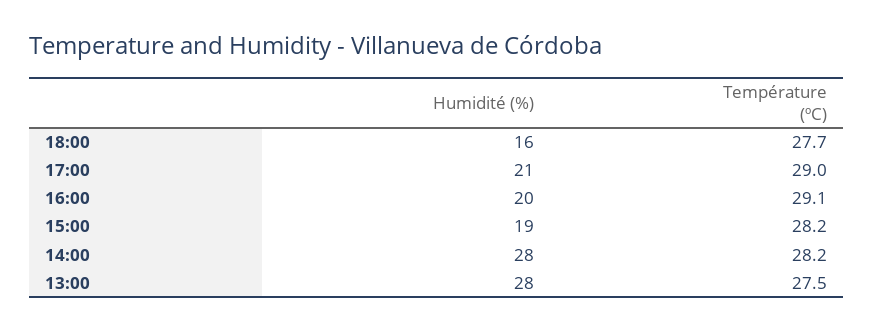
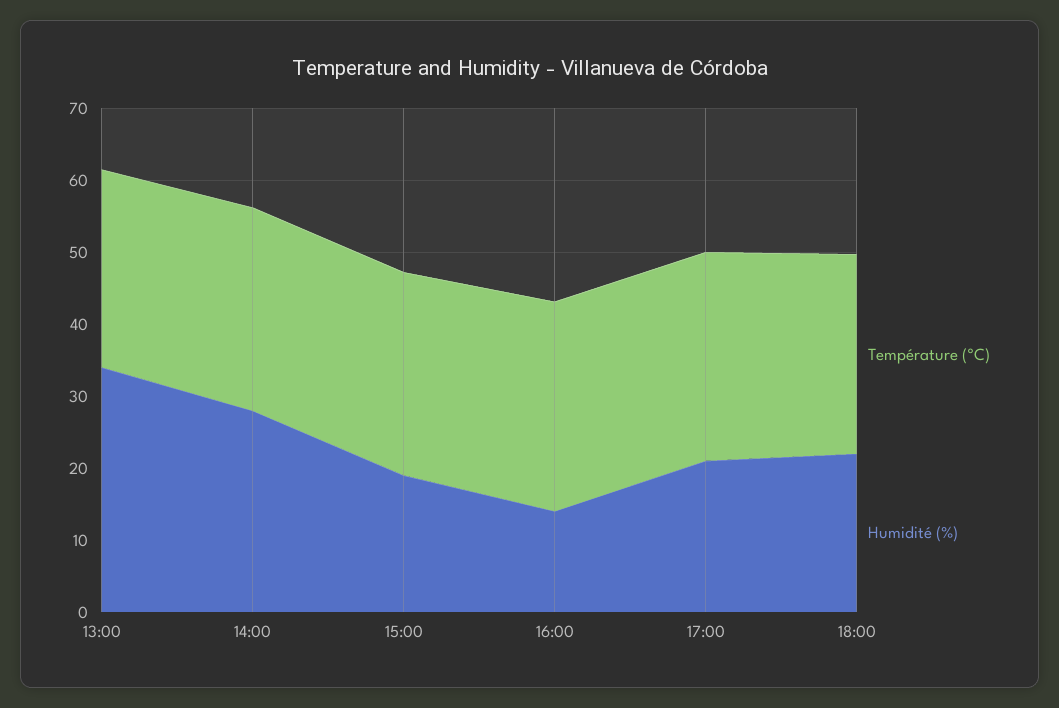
  {
    "Humidité (%)": {
-     "18:00": 16,
+     "18:00": 22,
      "17:00": 21,
-     "16:00": 20,
+     "16:00": 14,
      "15:00": 19,
      "14:00": 28,
-     "13:00": 28
+     "13:00": 34
    },
    "Température (ºC)": {
      "18:00": 27.7,
      "17:00": 29,
      "16:00": 29.1,
      "15:00": 28.2,
      "14:00": 28.2,
      "13:00": 27.5
    }
  }

